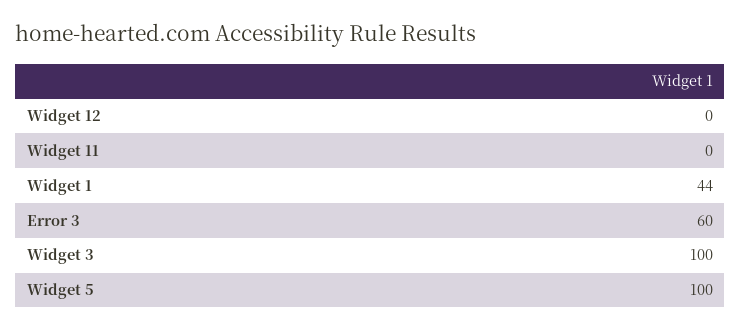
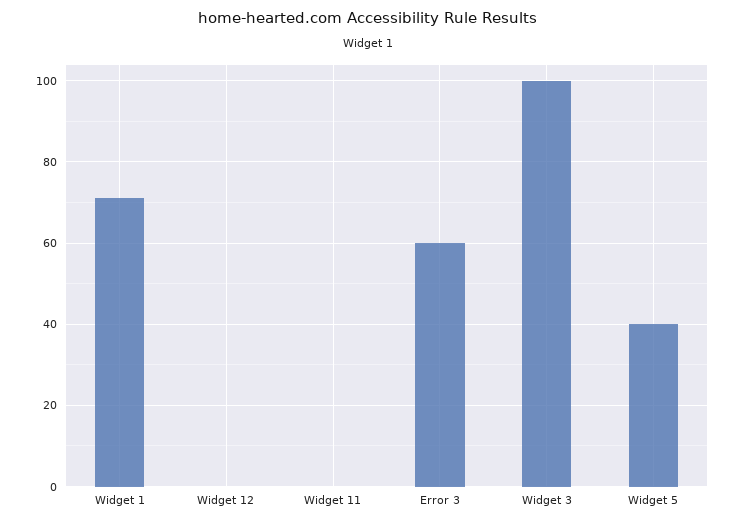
  {
    "Widget 12": 0,
    "Widget 11": 0,
-   "Widget 1": 44,
+   "Widget 1": 70,
    "Error 3": 60,
    "Widget 3": 100,
-   "Widget 5": 100
+   "Widget 5": 40
  }

